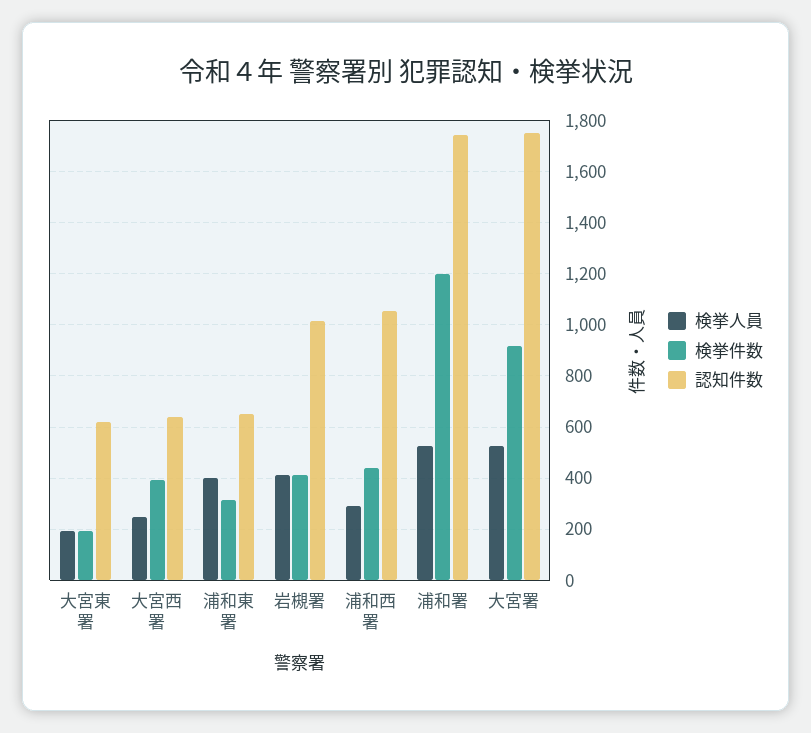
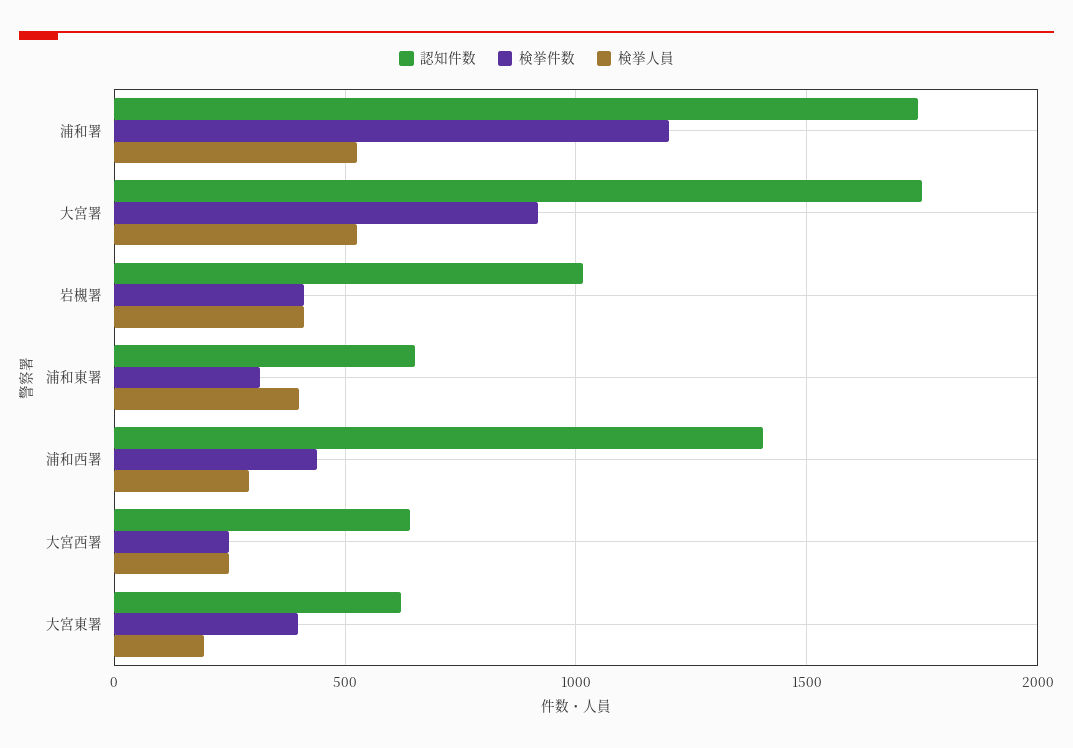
  {
    "検挙人員": {
      "大宮東署": 200,
      "大宮西署": 250,
      "浦和東署": 400,
      "岩槻署": 400,
      "浦和西署": 300,
      "浦和署": 525,
      "大宮署": 525
    },
    "検挙件数": {
-     "大宮東署": 200,
+     "大宮東署": 400,
-     "大宮西署": 400,
+     "大宮西署": 250,
      "浦和東署": 325,
      "岩槻署": 400,
      "浦和西署": 450,
      "浦和署": 1200,
      "大宮署": 925
    },
    "認知件数": {
      "大宮東署": 625,
      "大宮西署": 650,
      "浦和東署": 650,
      "岩槻署": 1025,
-     "浦和西署": 1050,
+     "浦和西署": 1400,
      "浦和署": 1750,
      "大宮署": 1750
    }
  }

